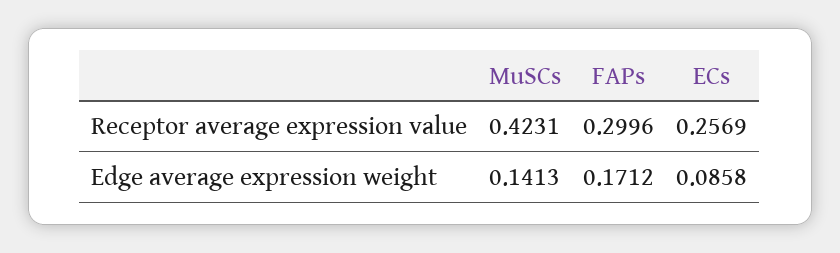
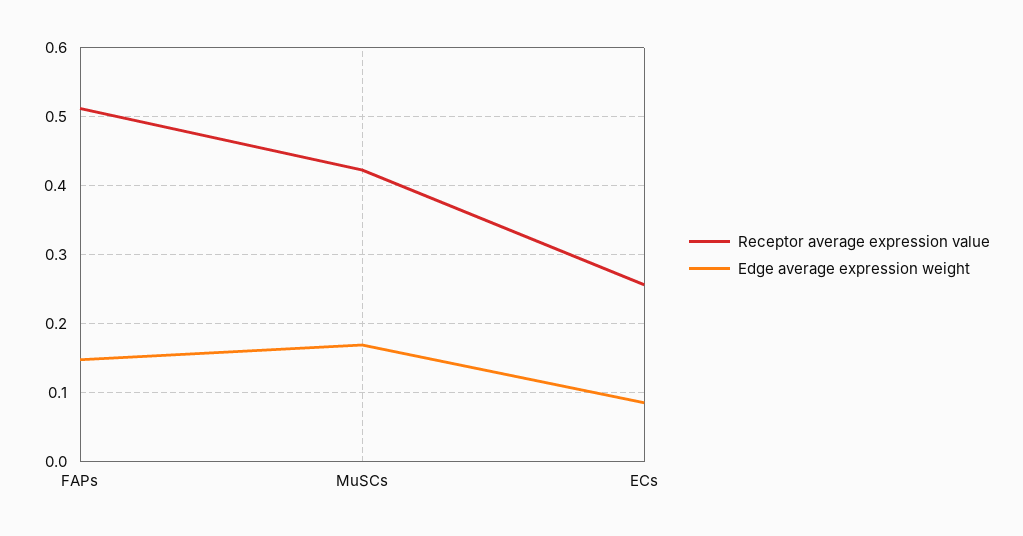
  {
    "Receptor average expression value": {
      "MuSCs": 0.4231,
-     "FAPs": 0.2996,
+     "FAPs": 0.51,
      "ECs": 0.2569
    },
    "Edge average expression weight": {
-     "MuSCs": 0.1413,
+     "MuSCs": 0.17,
-     "FAPs": 0.1712,
+     "FAPs": 0.15,
      "ECs": 0.0858
    }
  }

